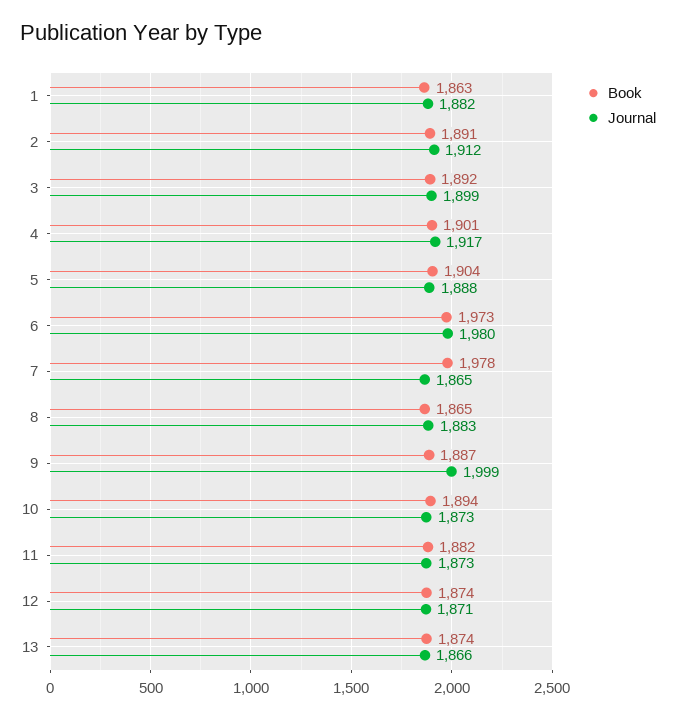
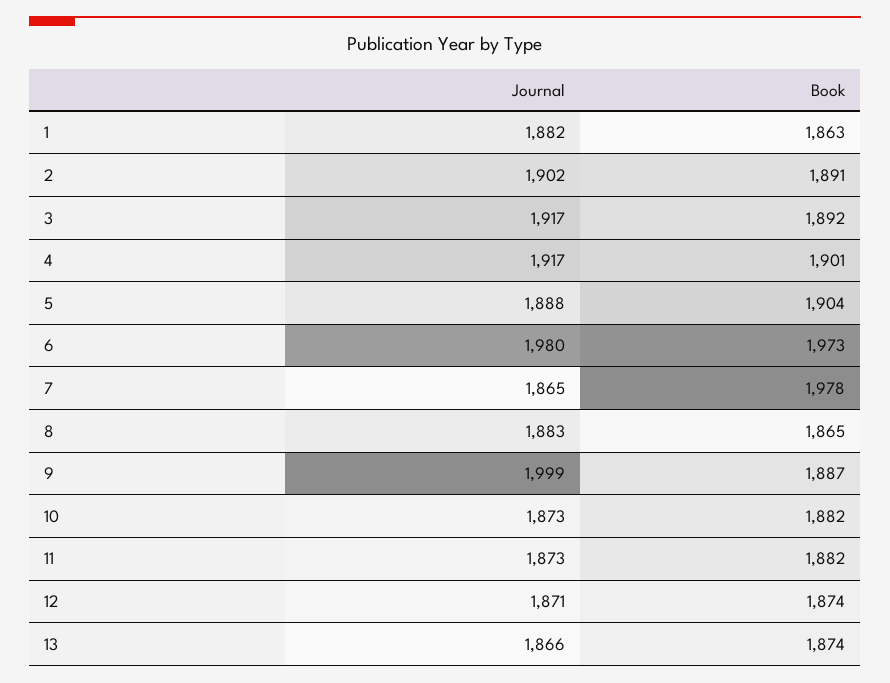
  {
    "Book": {
      "1": 1863,
      "2": 1891,
      "3": 1892,
      "4": 1901,
      "5": 1904,
      "6": 1973,
      "7": 1978,
      "8": 1865,
      "9": 1887,
-     "10": 1894,
+     "10": 1882,
      "11": 1882,
      "12": 1874,
      "13": 1874
    },
    "Journal": {
      "1": 1882,
-     "2": 1912,
+     "2": 1902,
-     "3": 1899,
+     "3": 1917,
      "4": 1917,
      "5": 1888,
      "6": 1980,
      "7": 1865,
      "8": 1883,
      "9": 1999,
      "10": 1873,
      "11": 1873,
      "12": 1871,
      "13": 1866
    }
  }

